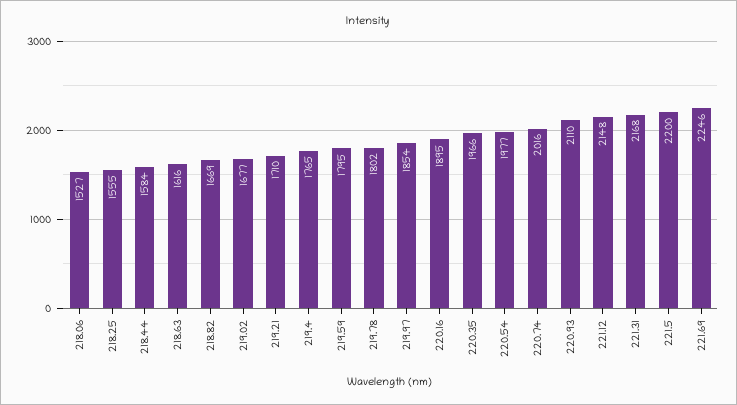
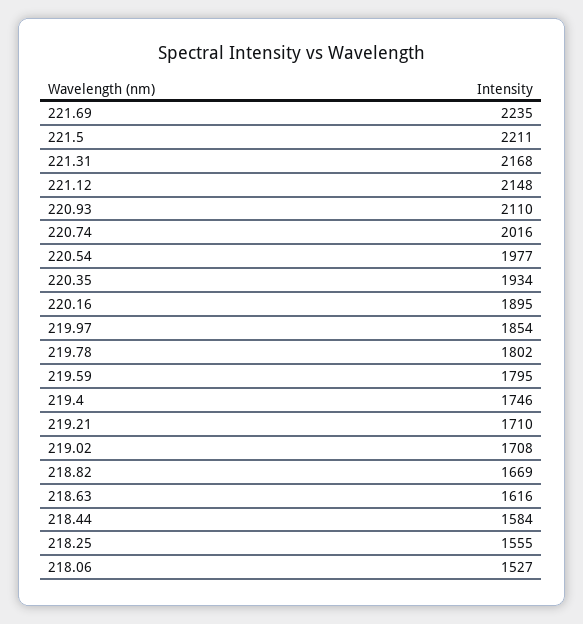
  {
    "218.06": 1527,
    "218.25": 1555,
    "218.44": 1584,
    "218.63": 1616,
    "218.82": 1669,
-   "219.02": 1677,
+   "219.02": 1708,
    "219.21": 1710,
-   "219.4": 1765,
+   "219.4": 1746,
    "219.59": 1795,
    "219.78": 1802,
    "219.97": 1854,
    "220.16": 1895,
-   "220.35": 1966,
+   "220.35": 1934,
    "220.54": 1977,
    "220.74": 2016,
    "220.93": 2110,
    "221.12": 2148,
    "221.31": 2168,
-   "221.5": 2200,
+   "221.5": 2211,
-   "221.69": 2246
+   "221.69": 2235
  }

